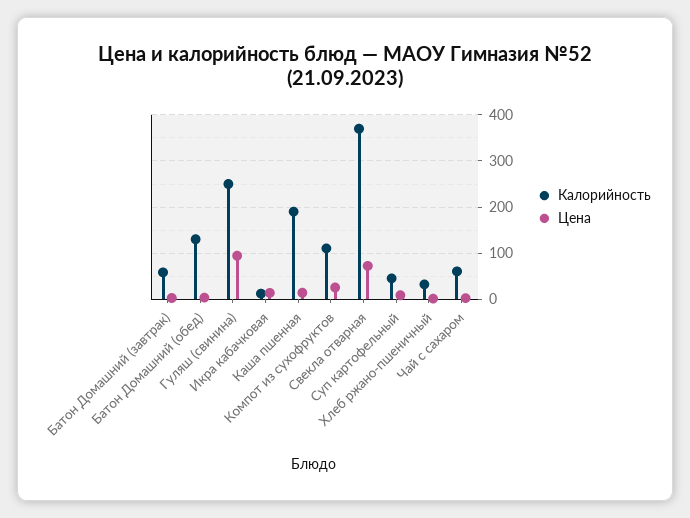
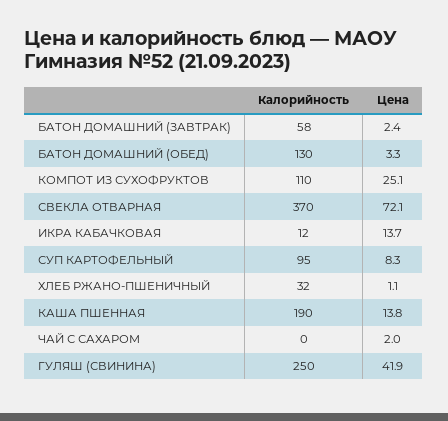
  {
    "Калорийность": {
      "Батон Домашний (завтрак)": 58,
      "Батон Домашний (обед)": 130,
      "Гуляш (свинина)": 250,
      "Икра кабачковая": 12,
      "Каша пшенная": 190,
      "Компот из сухофруктов": 110,
      "Свекла отварная": 370,
-     "Суп картофельный": 40,
+     "Суп картофельный": 95,
      "Хлеб ржано-пшеничный": 32,
-     "Чай с сахаром": 60
+     "Чай с сахаром": 0
    },
    "Цена": {
      "Батон Домашний (завтрак)": 2.4,
      "Батон Домашний (обед)": 3.3,
-     "Гуляш (свинина)": 100,
+     "Гуляш (свинина)": 41.9,
      "Икра кабачковая": 13.7,
      "Каша пшенная": 13.8,
      "Компот из сухофруктов": 25.1,
      "Свекла отварная": 72.1,
      "Суп картофельный": 8.3,
      "Хлеб ржано-пшеничный": 1.1,
      "Чай с сахаром": 2
    }
  }

